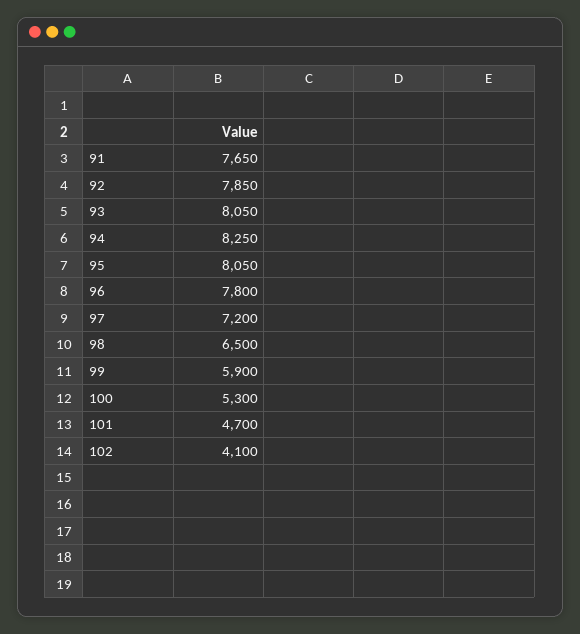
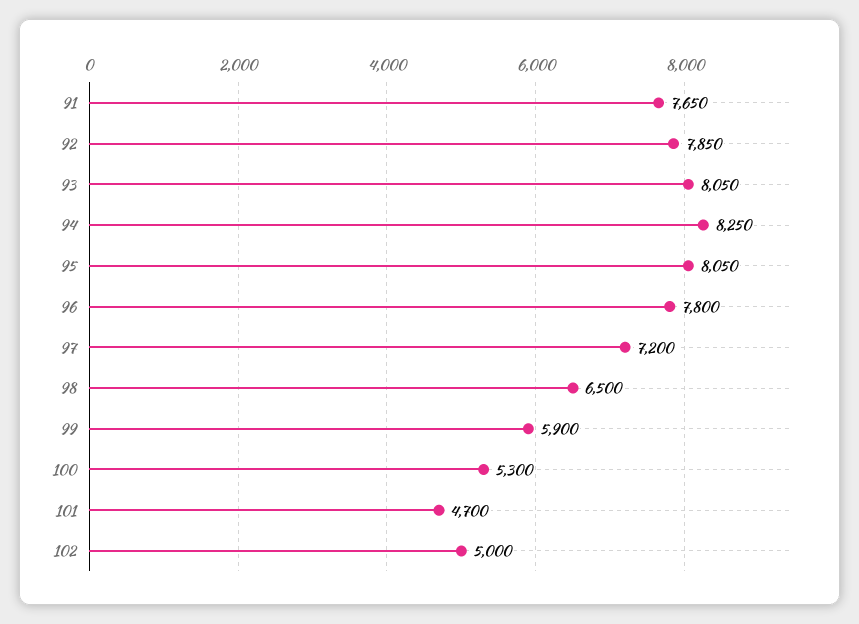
  {
    "91": 7650,
    "92": 7850,
    "93": 8050,
    "94": 8250,
    "95": 8050,
    "96": 7800,
    "97": 7200,
    "98": 6500,
    "99": 5900,
    "100": 5300,
    "101": 4700,
-   "102": 4100
+   "102": 5000
  }

